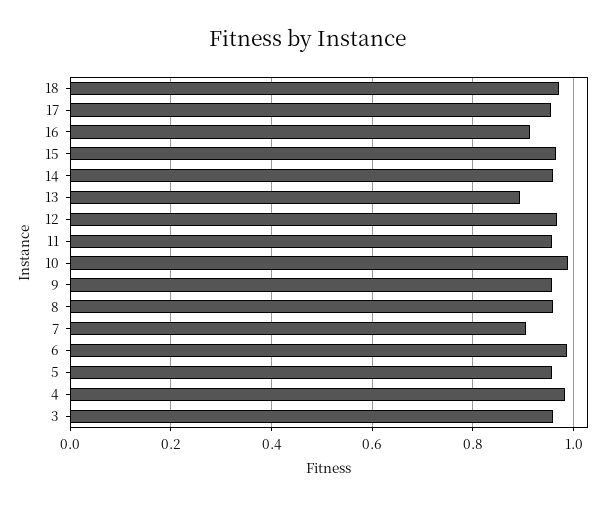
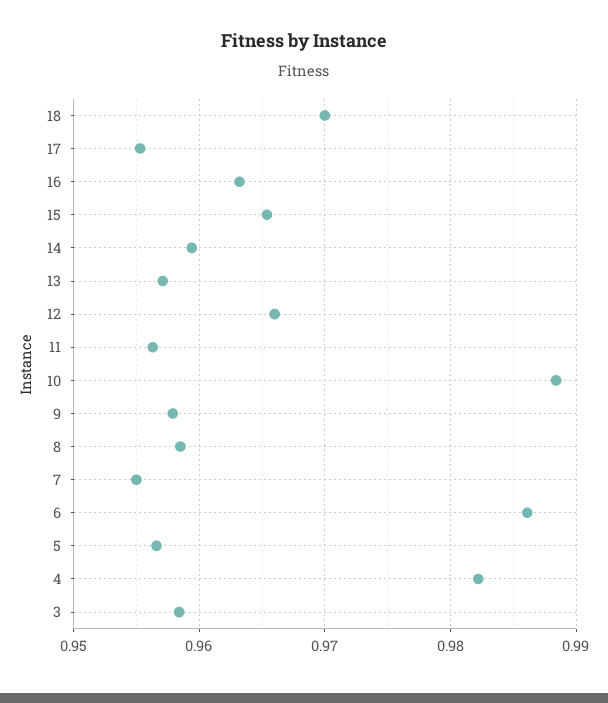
  {
    "18": 0.97,
    "17": 0.955,
-   "16": 0.92,
+   "16": 0.963,
    "15": 0.965,
    "14": 0.959,
-   "13": 0.9,
+   "13": 0.957,
    "12": 0.966,
    "11": 0.956,
    "10": 0.988,
    "9": 0.958,
    "8": 0.959,
-   "7": 0.9,
+   "7": 0.955,
    "6": 0.986,
    "5": 0.957,
    "4": 0.982,
    "3": 0.958
  }

